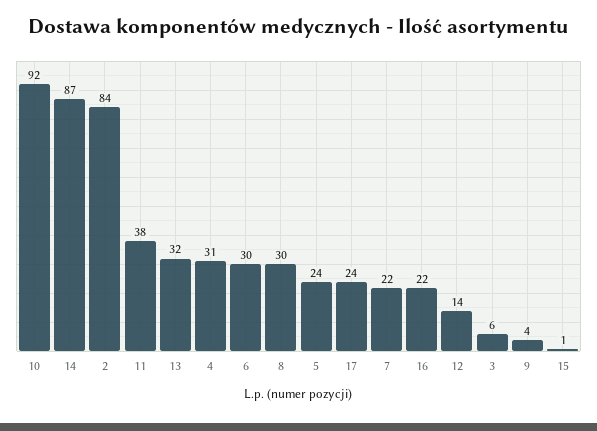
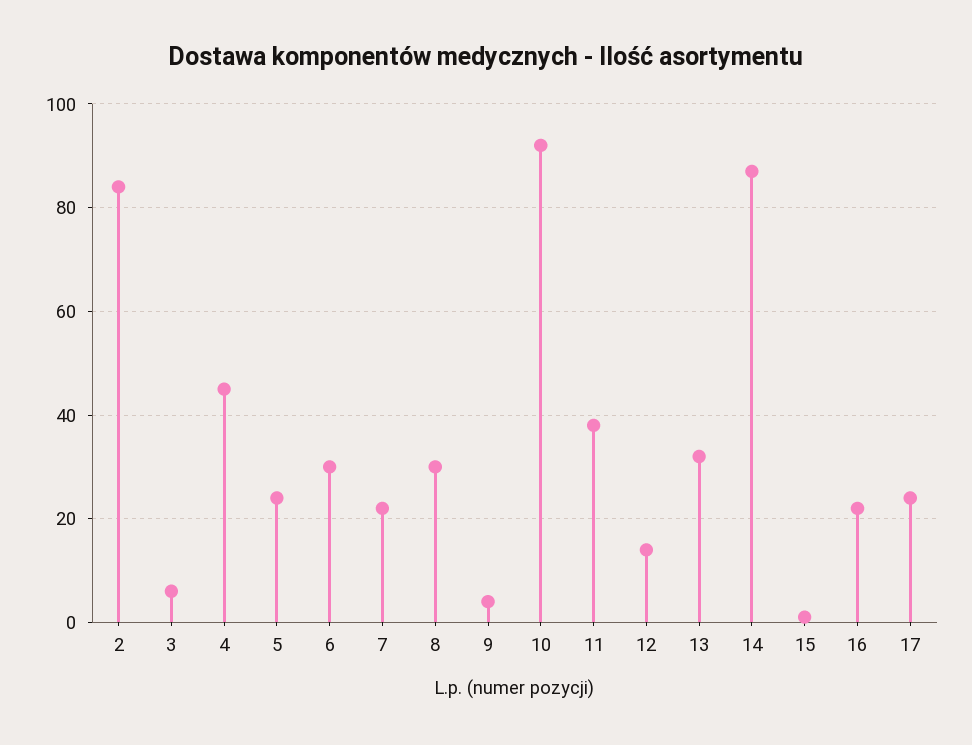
  {
    "10": 92,
    "14": 87,
    "2": 84,
    "11": 38,
    "13": 32,
-   "4": 31,
+   "4": 45,
    "6": 30,
    "8": 30,
    "5": 24,
    "17": 24,
    "7": 22,
    "16": 22,
    "12": 14,
    "3": 6,
    "9": 4,
    "15": 1
  }

